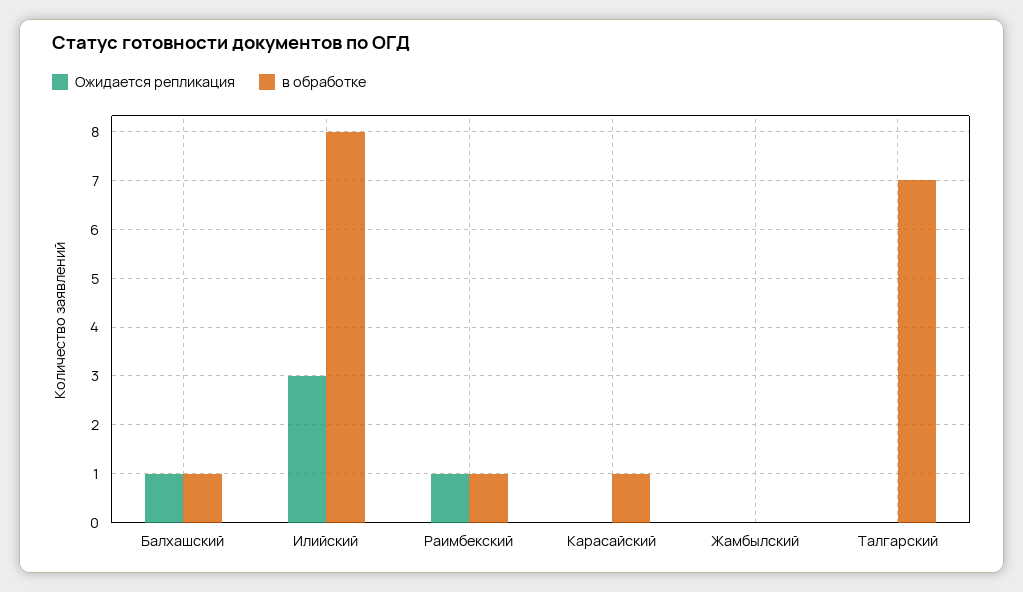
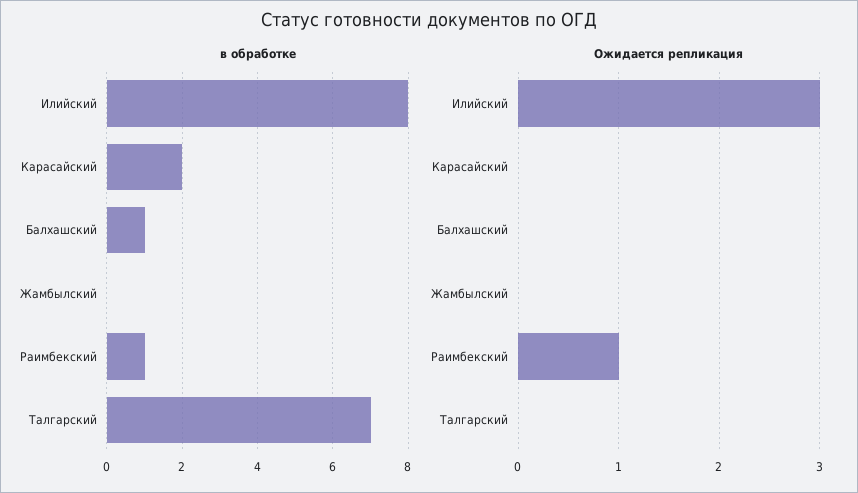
  {
    "Ожидается репликация": {
-     "Балхашский": 1,
+     "Балхашский": 0,
      "Илийский": 3,
      "Раимбекский": 1,
      "Карасайский": 0,
      "Жамбылский": 0,
      "Талгарский": 0
    },
    "в обработке": {
      "Балхашский": 1,
      "Илийский": 8,
      "Раимбекский": 1,
-     "Карасайский": 1,
+     "Карасайский": 2,
      "Жамбылский": 0,
      "Талгарский": 7
    }
  }

